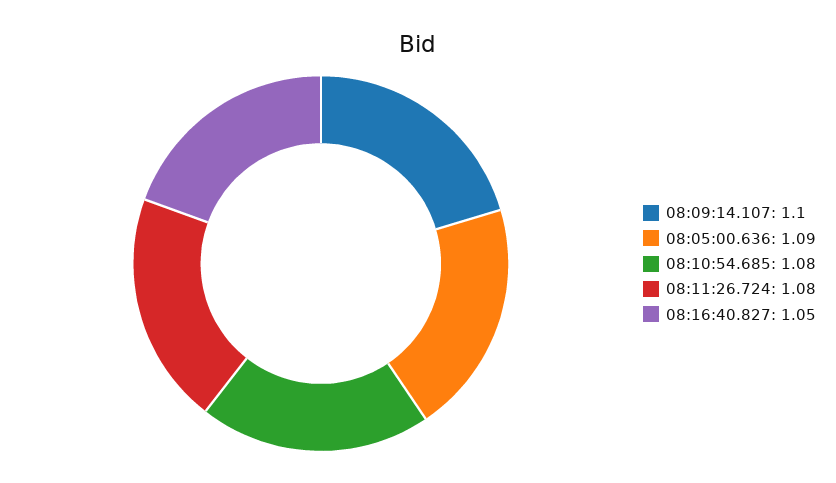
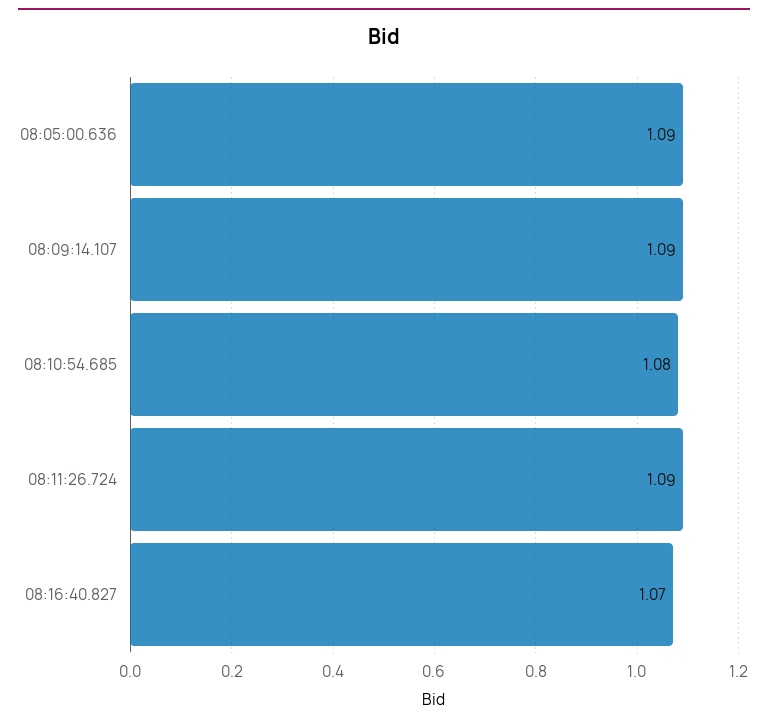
  {
-   "08:09:14.107": 1.1,
+   "08:09:14.107": 1.09,
    "08:05:00.636": 1.09,
    "08:10:54.685": 1.08,
-   "08:11:26.724": 1.08,
+   "08:11:26.724": 1.09,
-   "08:16:40.827": 1.05
+   "08:16:40.827": 1.07
  }

